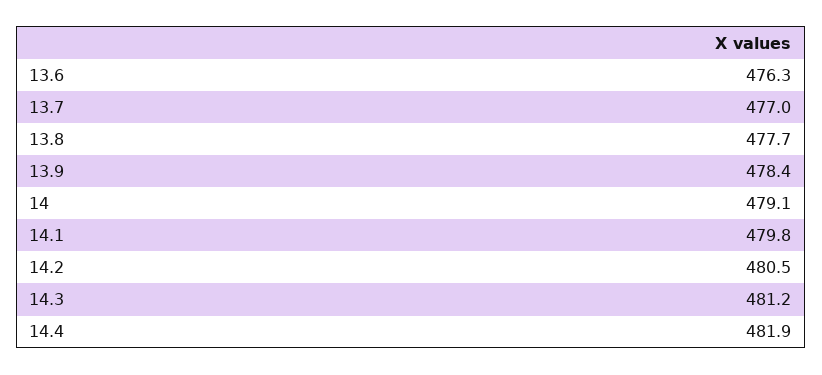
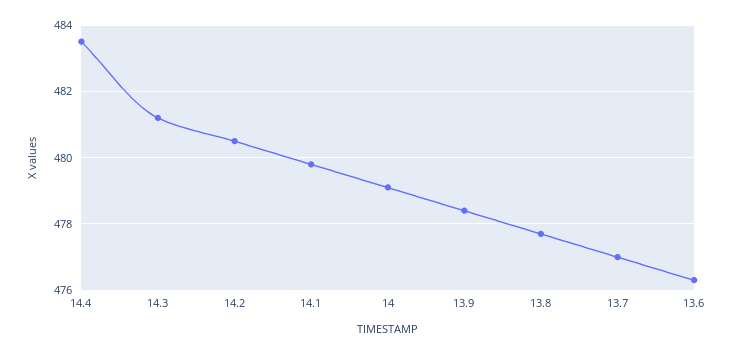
  {
    "13.6": 476.3,
    "13.7": 477,
    "13.8": 477.7,
    "13.9": 478.4,
    "14": 479.1,
    "14.1": 479.8,
    "14.2": 480.5,
    "14.3": 481.2,
-   "14.4": 481.9
+   "14.4": 483.5
  }

